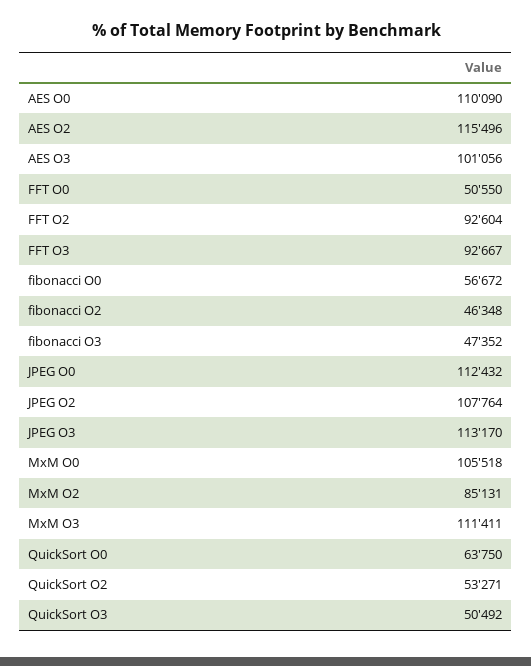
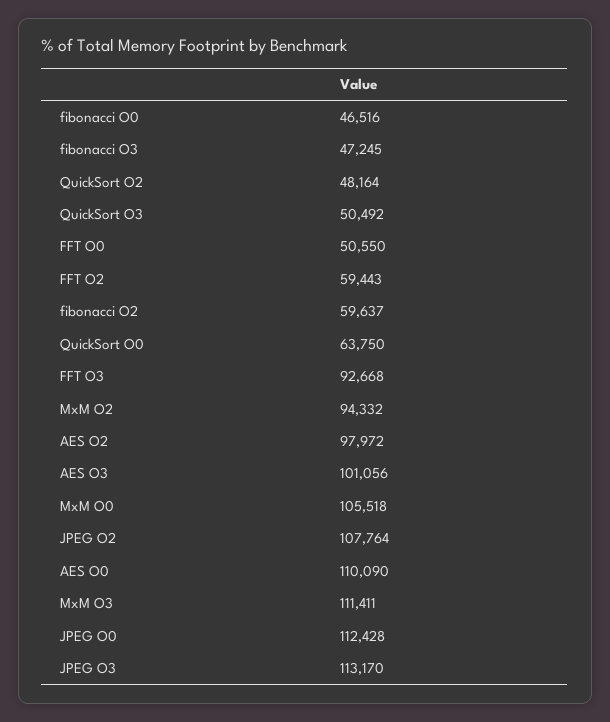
  {
    "AES O0": 110090,
-   "AES O2": 115496,
+   "AES O2": 97972,
    "AES O3": 101056,
    "FFT O0": 50550,
-   "FFT O2": 92604,
+   "FFT O2": 59443,
-   "FFT O3": 92667,
+   "FFT O3": 92668,
-   "fibonacci O0": 56672,
+   "fibonacci O0": 46516,
-   "fibonacci O2": 46348,
+   "fibonacci O2": 59637,
-   "fibonacci O3": 47352,
+   "fibonacci O3": 47245,
-   "JPEG O0": 112432,
+   "JPEG O0": 112428,
    "JPEG O2": 107764,
    "JPEG O3": 113170,
    "MxM O0": 105518,
-   "MxM O2": 85131,
+   "MxM O2": 94332,
    "MxM O3": 111411,
    "QuickSort O0": 63750,
-   "QuickSort O2": 53271,
+   "QuickSort O2": 48164,
    "QuickSort O3": 50492
  }

